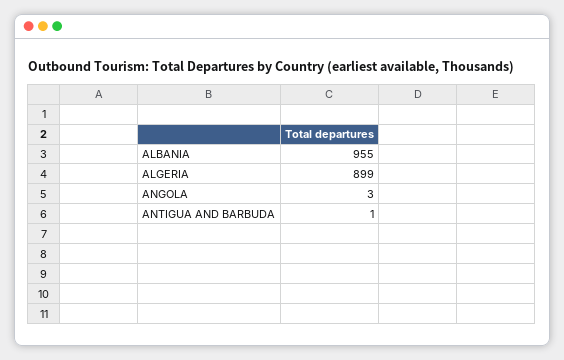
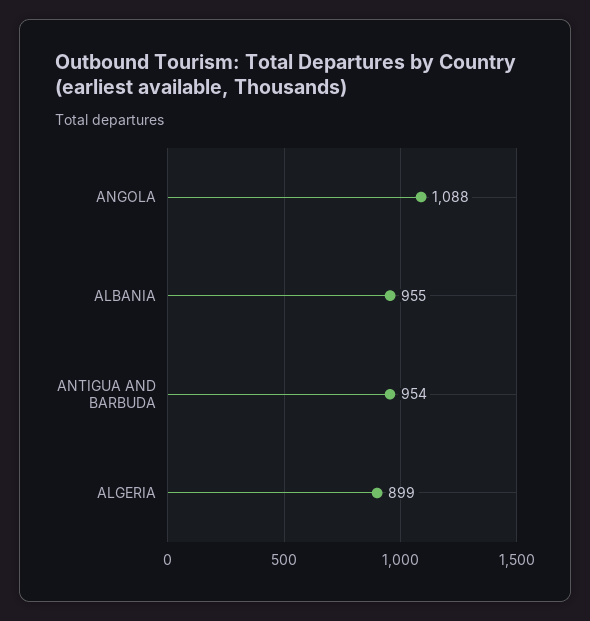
  {
    "ALBANIA": 955,
    "ALGERIA": 899,
-   "ANGOLA": 3,
+   "ANGOLA": 1088,
-   "ANTIGUA AND BARBUDA": 1
+   "ANTIGUA AND BARBUDA": 954
  }

